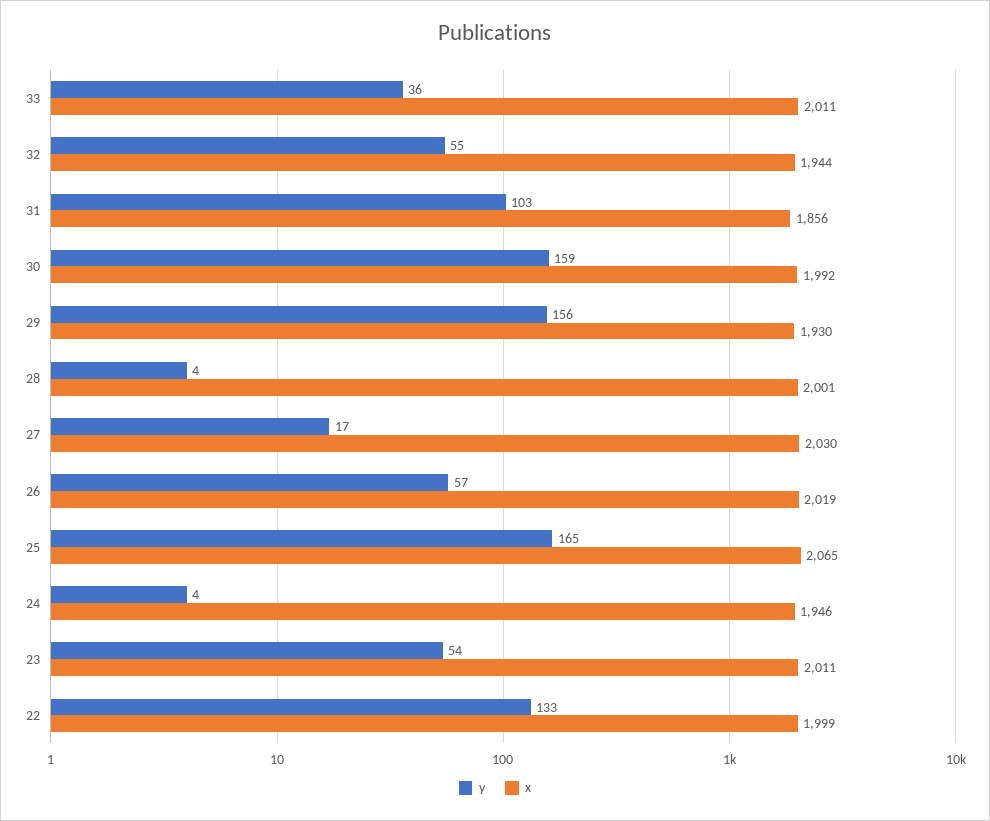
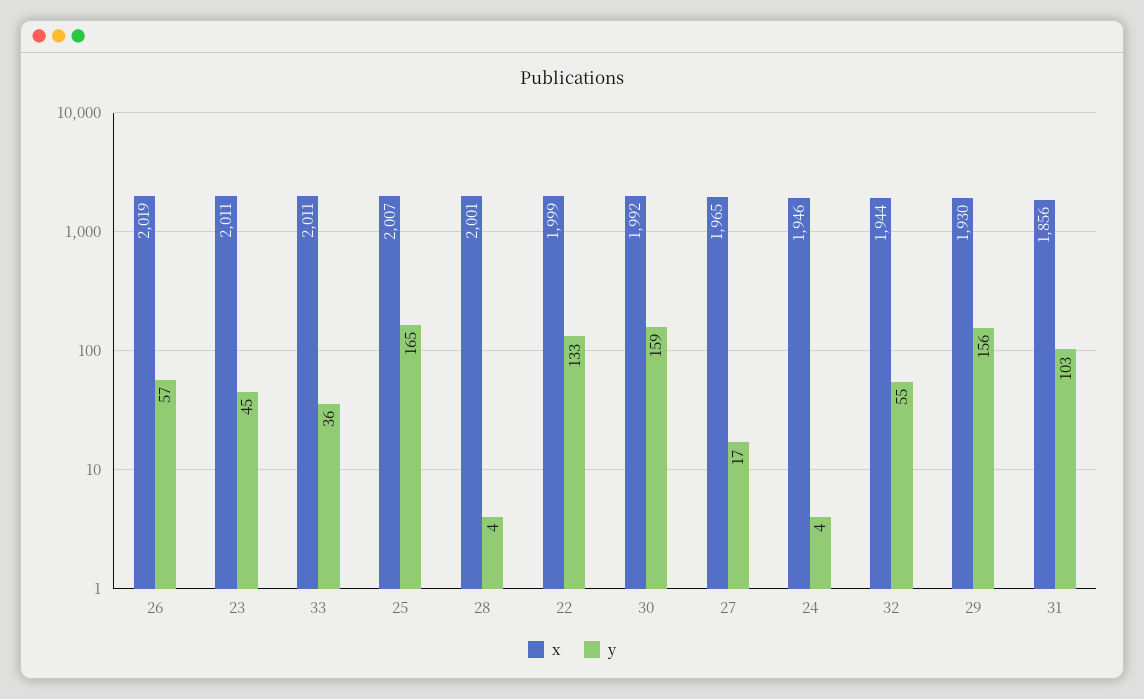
  {
    "y": {
      "33": 36,
      "32": 55,
      "31": 103,
      "30": 159,
      "29": 156,
      "28": 4,
      "27": 17,
      "26": 57,
      "25": 165,
      "24": 4,
-     "23": 54,
+     "23": 45,
      "22": 133
    },
    "x": {
      "33": 2011,
      "32": 1944,
      "31": 1856,
      "30": 1992,
      "29": 1930,
      "28": 2001,
-     "27": 2030,
+     "27": 1965,
      "26": 2019,
-     "25": 2065,
+     "25": 2007,
      "24": 1946,
      "23": 2011,
      "22": 1999
    }
  }

